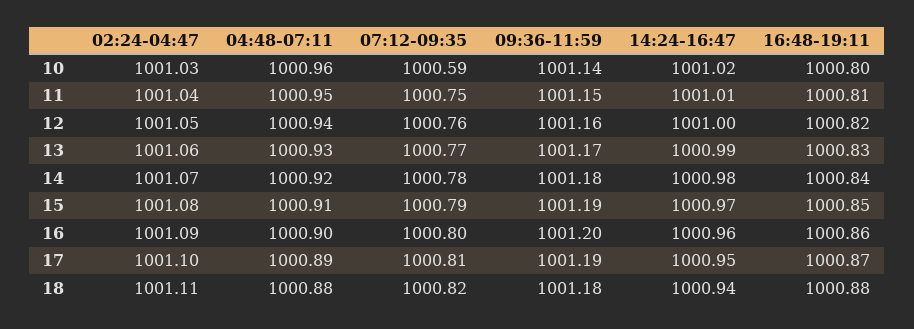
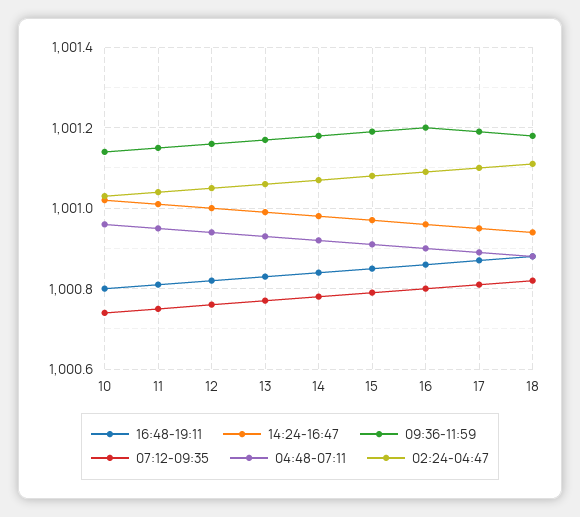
  {
    "02:24-04:47": {
      "10": 1001.03,
      "11": 1001.04,
      "12": 1001.05,
      "13": 1001.06,
      "14": 1001.07,
      "15": 1001.08,
      "16": 1001.09,
      "17": 1001.1,
      "18": 1001.11
    },
    "04:48-07:11": {
      "10": 1000.96,
      "11": 1000.95,
      "12": 1000.94,
      "13": 1000.93,
      "14": 1000.92,
      "15": 1000.91,
      "16": 1000.9,
      "17": 1000.89,
      "18": 1000.88
    },
    "07:12-09:35": {
-     "10": 1000.59,
+     "10": 1000.75,
      "11": 1000.75,
      "12": 1000.76,
      "13": 1000.77,
      "14": 1000.78,
      "15": 1000.79,
      "16": 1000.8,
      "17": 1000.81,
      "18": 1000.82
    },
    "09:36-11:59": {
      "10": 1001.14,
      "11": 1001.15,
      "12": 1001.16,
      "13": 1001.17,
      "14": 1001.18,
      "15": 1001.19,
      "16": 1001.2,
      "17": 1001.19,
      "18": 1001.18
    },
    "14:24-16:47": {
      "10": 1001.02,
      "11": 1001.01,
      "12": 1001,
      "13": 1000.99,
      "14": 1000.98,
      "15": 1000.97,
      "16": 1000.96,
      "17": 1000.95,
      "18": 1000.94
    },
    "16:48-19:11": {
      "10": 1000.8,
      "11": 1000.81,
      "12": 1000.82,
      "13": 1000.83,
      "14": 1000.84,
      "15": 1000.85,
      "16": 1000.86,
      "17": 1000.87,
      "18": 1000.88
    }
  }

